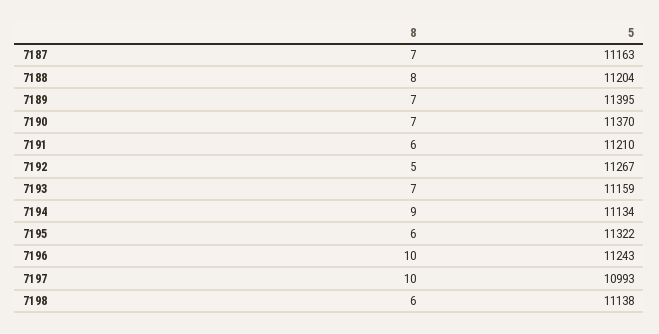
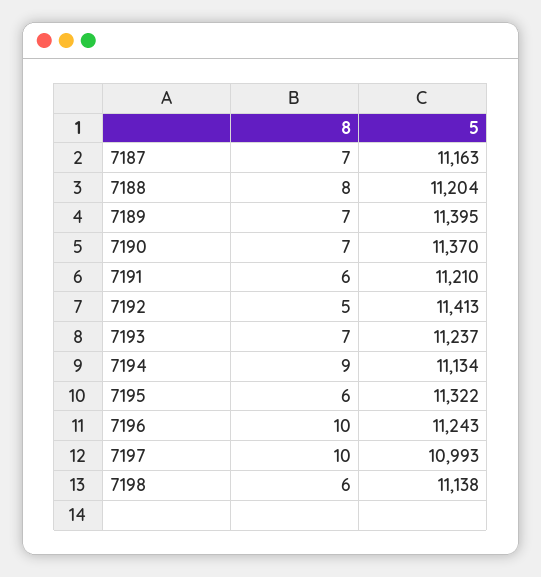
  {
    "8": {
      "7187": 7,
      "7188": 8,
      "7189": 7,
      "7190": 7,
      "7191": 6,
      "7192": 5,
      "7193": 7,
      "7194": 9,
      "7195": 6,
      "7196": 10,
      "7197": 10,
      "7198": 6
    },
    "5": {
      "7187": 11163,
      "7188": 11204,
      "7189": 11395,
      "7190": 11370,
      "7191": 11210,
-     "7192": 11267,
+     "7192": 11413,
-     "7193": 11159,
+     "7193": 11237,
      "7194": 11134,
      "7195": 11322,
      "7196": 11243,
      "7197": 10993,
      "7198": 11138
    }
  }

